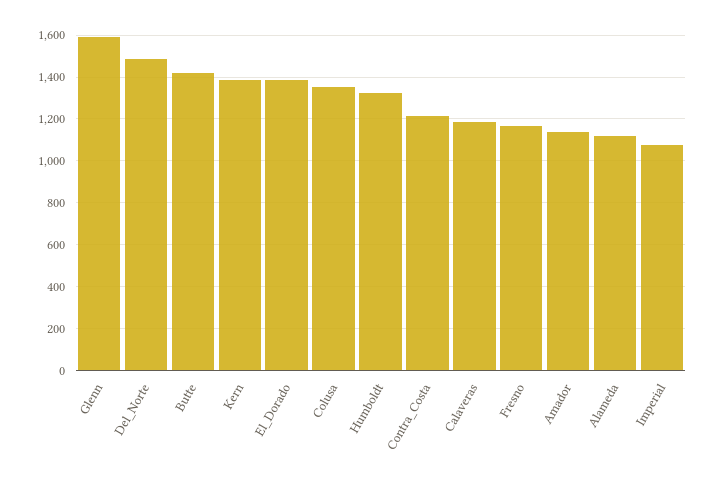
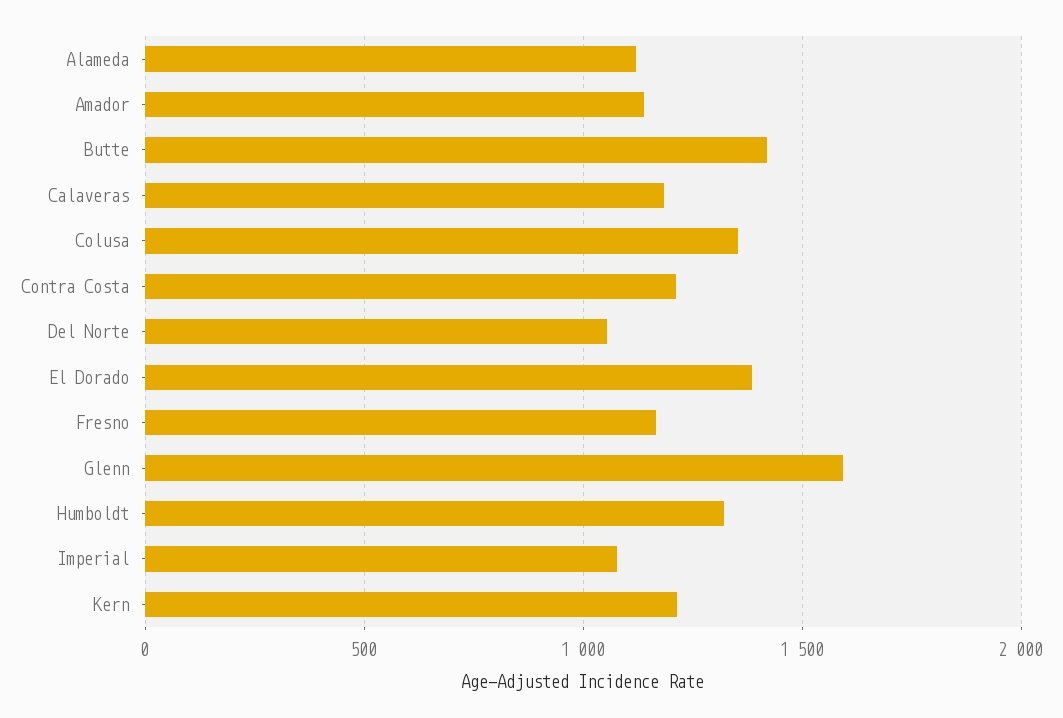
  {
    "Glenn": 1600,
-   "Del_Norte": 1500,
+   "Del_Norte": 1050,
    "Butte": 1400,
-   "Kern": 1400,
+   "Kern": 1200,
    "El_Dorado": 1400,
    "Colusa": 1350,
    "Humboldt": 1300,
    "Contra_Costa": 1200,
    "Calaveras": 1200,
    "Fresno": 1150,
    "Amador": 1150,
    "Alameda": 1100,
    "Imperial": 1100
  }

